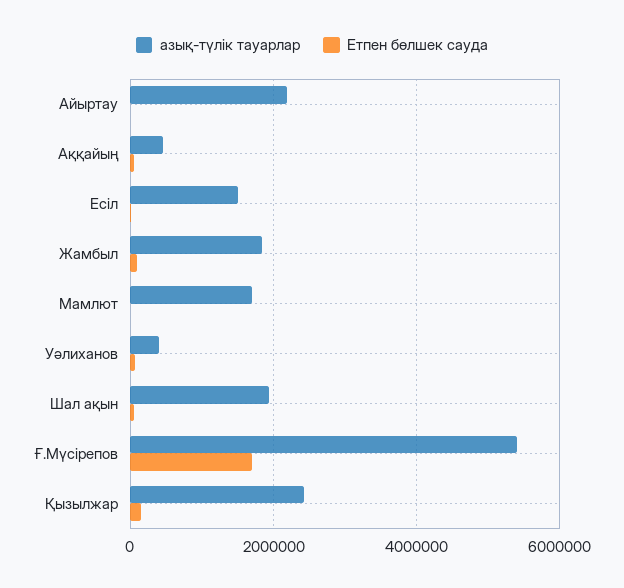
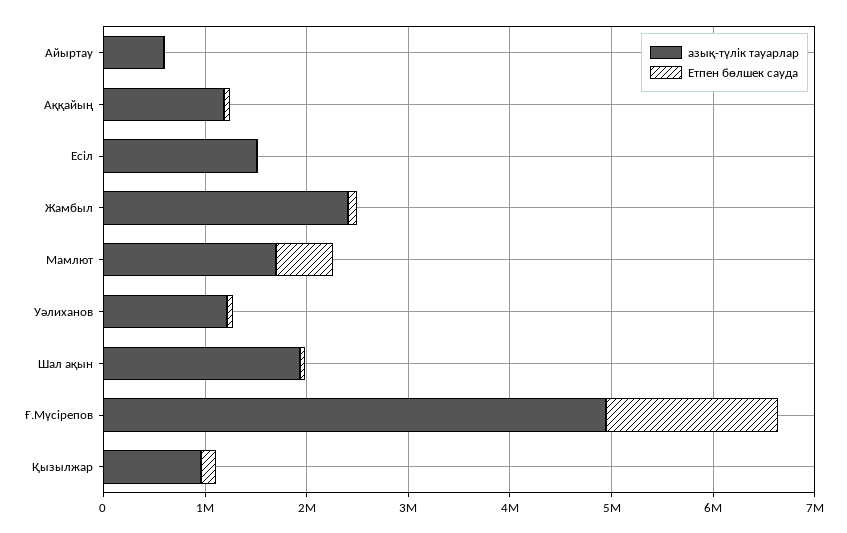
  {
    "азық-түлік тауарлар": {
-     "Айыртау": 2200000,
+     "Айыртау": 600000,
-     "Аққайың": 400000,
+     "Аққайың": 1200000,
      "Есіл": 1600000,
-     "Жамбыл": 1800000,
+     "Жамбыл": 2400000,
      "Мамлют": 1600000,
-     "Уәлиханов": 400000,
+     "Уәлиханов": 1200000,
      "Шал ақын": 2000000,
-     "Ғ.Мүсірепов": 5400000,
+     "Ғ.Мүсірепов": 5000000,
-     "Қызылжар": 2400000
+     "Қызылжар": 1000000
    },
    "Етпен бөлшек сауда": {
      "Айыртау": 0,
      "Аққайың": 0,
      "Есіл": 0,
      "Жамбыл": 0,
-     "Мамлют": 0,
+     "Мамлют": 600000,
      "Уәлиханов": 0,
      "Шал ақын": 0,
      "Ғ.Мүсірепов": 1600000,
      "Қызылжар": 200000
    }
  }

